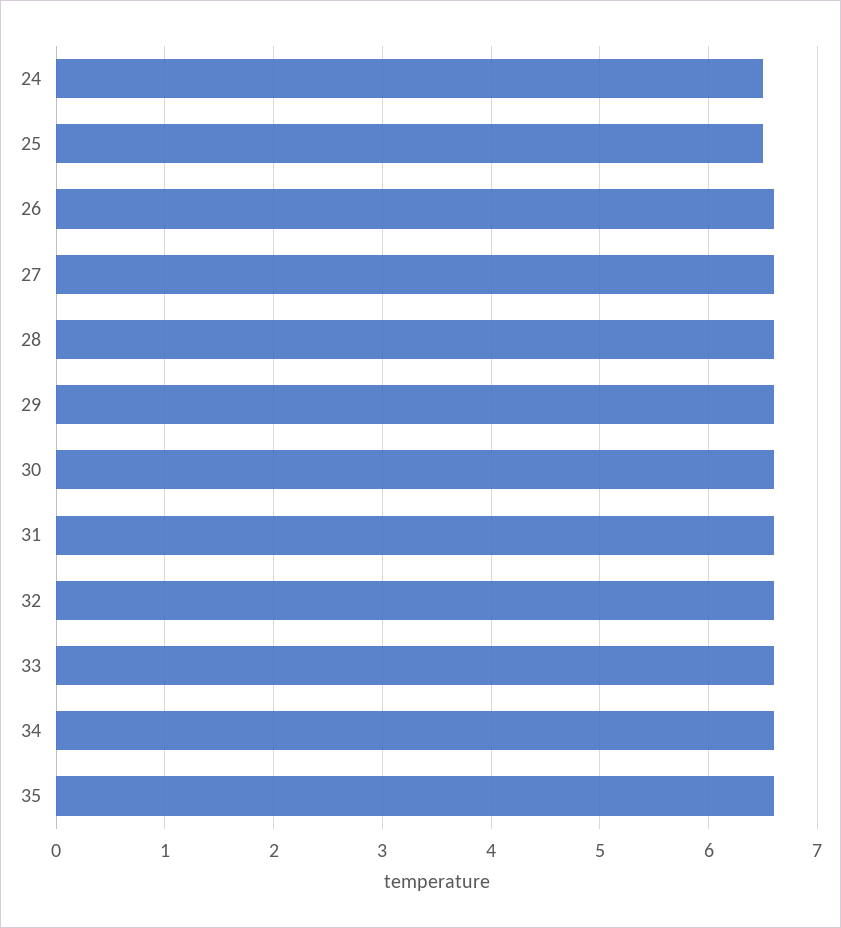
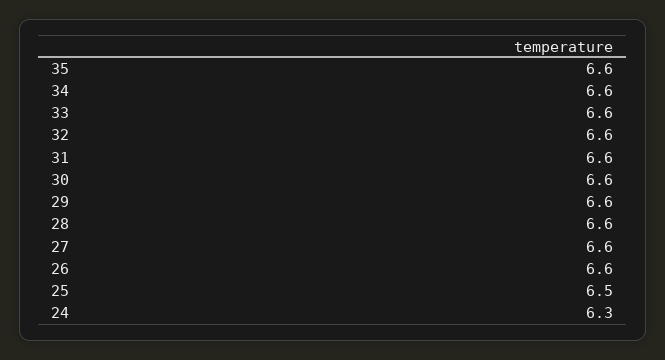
  {
-   "24": 6.5,
+   "24": 6.3,
    "25": 6.5,
    "26": 6.6,
    "27": 6.6,
    "28": 6.6,
    "29": 6.6,
    "30": 6.6,
    "31": 6.6,
    "32": 6.6,
    "33": 6.6,
    "34": 6.6,
    "35": 6.6
  }

